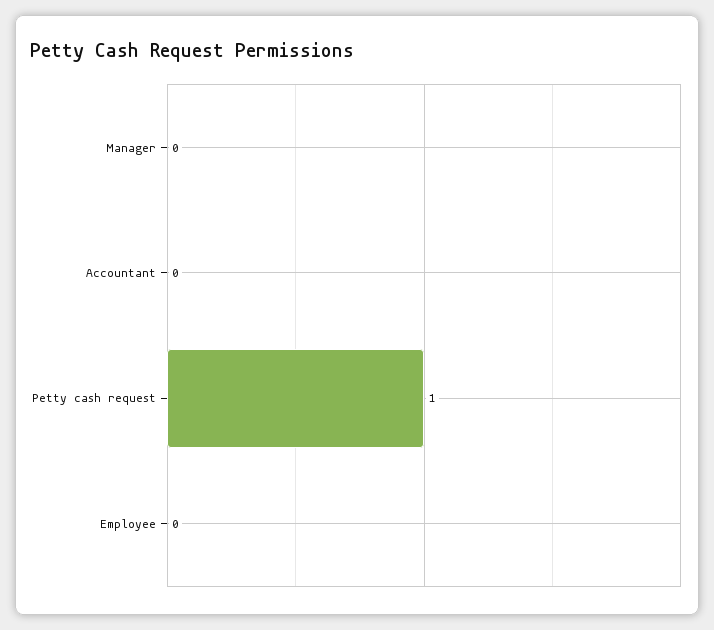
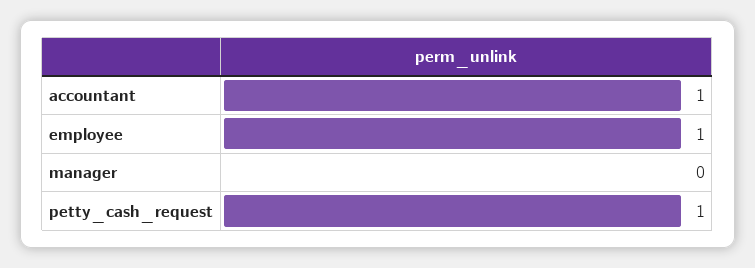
  {
    "Manager": 0,
-   "Accountant": 0,
+   "Accountant": 1,
    "Petty cash request": 1,
-   "Employee": 0
+   "Employee": 1
  }

